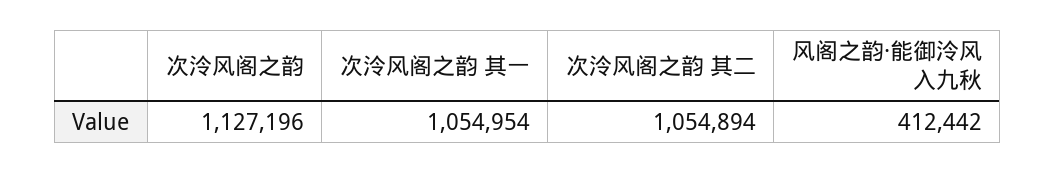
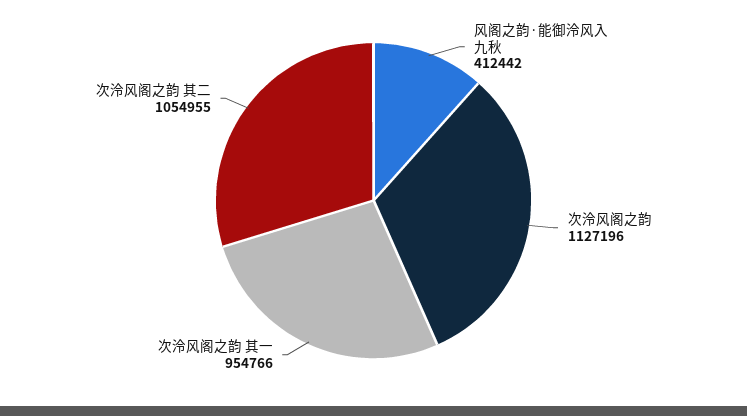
  {
    "次泠风阁之韵": 1127196,
-   "次泠风阁之韵 其一": 1054954,
+   "次泠风阁之韵 其一": 954766,
-   "次泠风阁之韵 其二": 1054894,
+   "次泠风阁之韵 其二": 1054955,
    "风阁之韵·能御泠风入九秋": 412442
  }

